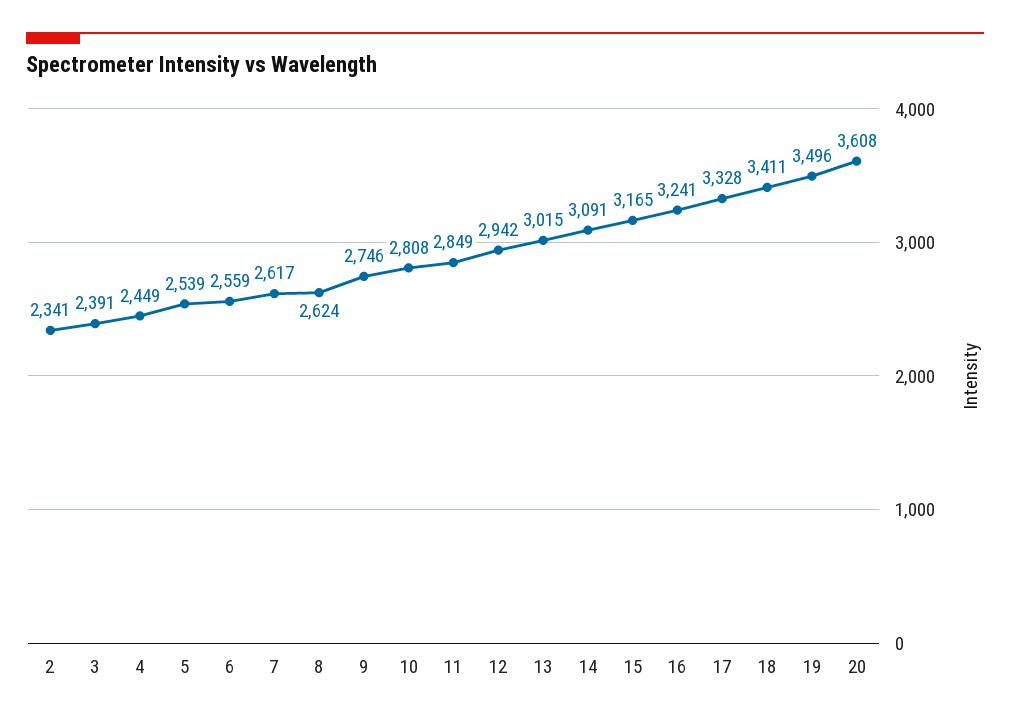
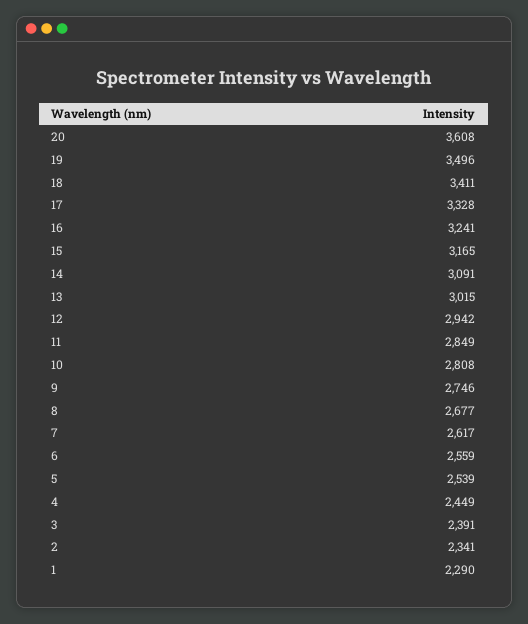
  {
    "2": 2341,
    "3": 2391,
    "4": 2449,
    "5": 2539,
    "6": 2559,
    "7": 2617,
-   "8": 2624,
+   "8": 2677,
    "9": 2746,
    "10": 2808,
    "11": 2849,
    "12": 2942,
    "13": 3015,
    "14": 3091,
    "15": 3165,
    "16": 3241,
    "17": 3328,
    "18": 3411,
    "19": 3496,
-   "20": 3608
+   "20": 3608,
+   "1": 2290
  }

